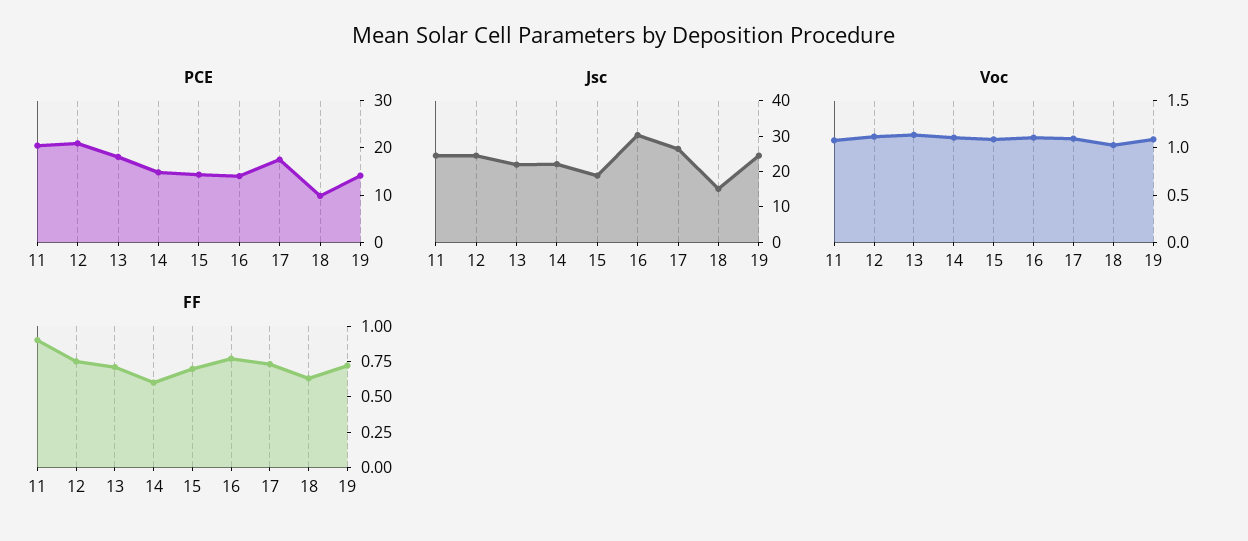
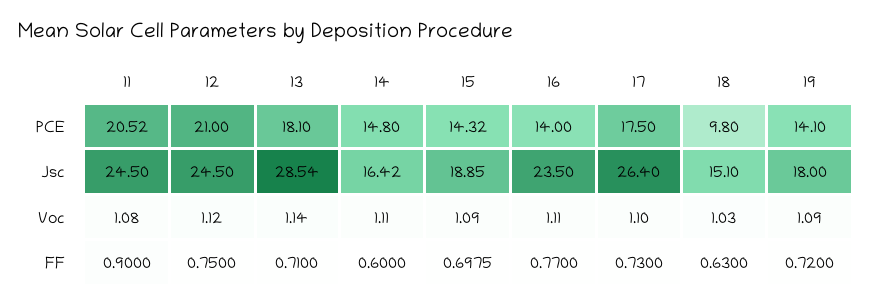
  {
    "PCE": {
      "11": 20.52,
      "12": 21,
      "13": 18.1,
      "14": 14.8,
      "15": 14.32,
      "16": 14,
      "17": 17.5,
      "18": 9.8,
      "19": 14.1
    },
    "Jsc": {
      "11": 24.5,
      "12": 24.5,
-     "13": 22.5,
+     "13": 28.54,
-     "14": 22.5,
+     "14": 16.42,
      "15": 18.85,
-     "16": 30,
+     "16": 23.5,
      "17": 26.4,
      "18": 15.1,
-     "19": 25
+     "19": 18
    },
    "Voc": {
      "11": 1.08,
      "12": 1.12,
      "13": 1.14,
      "14": 1.11,
      "15": 1.09,
      "16": 1.11,
      "17": 1.1,
      "18": 1.03,
      "19": 1.09
    },
    "FF": {
      "11": 0.9,
      "12": 0.75,
      "13": 0.71,
      "14": 0.6,
      "15": 0.6975,
      "16": 0.77,
      "17": 0.73,
      "18": 0.63,
      "19": 0.72
    }
  }

